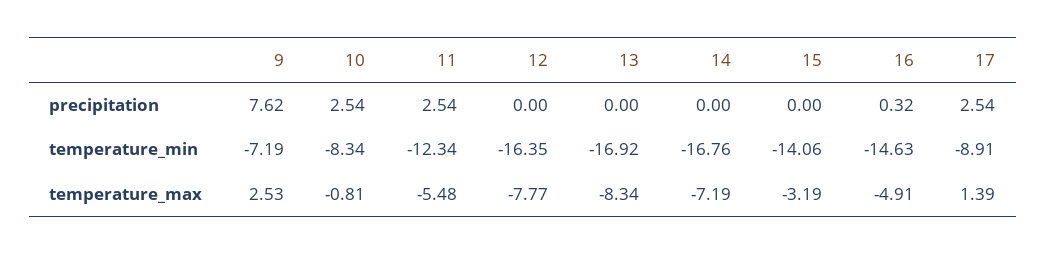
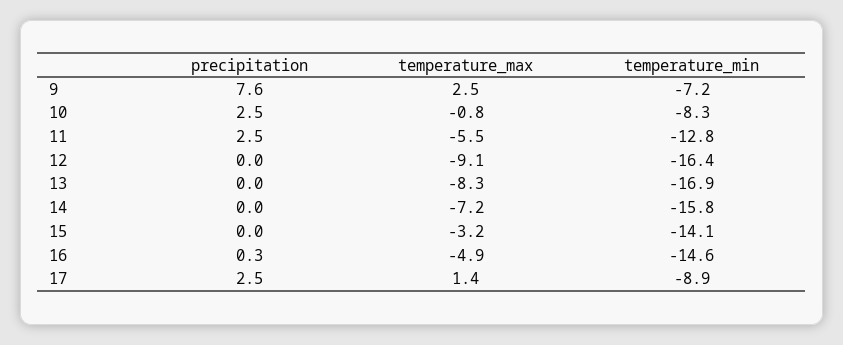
  {
    "9": {
      "precipitation": 7.62,
      "temperature_min": -7.19,
      "temperature_max": 2.53
    },
    "10": {
      "precipitation": 2.54,
      "temperature_min": -8.34,
      "temperature_max": -0.81
    },
    "11": {
      "precipitation": 2.54,
-     "temperature_min": -12.34,
+     "temperature_min": -12.8,
      "temperature_max": -5.48
    },
    "12": {
      "precipitation": 0,
      "temperature_min": -16.35,
-     "temperature_max": -7.77
+     "temperature_max": -9.1
    },
    "13": {
      "precipitation": 0,
      "temperature_min": -16.92,
      "temperature_max": -8.34
    },
    "14": {
      "precipitation": 0,
-     "temperature_min": -16.76,
+     "temperature_min": -15.8,
      "temperature_max": -7.19
    },
    "15": {
      "precipitation": 0,
      "temperature_min": -14.06,
      "temperature_max": -3.19
    },
    "16": {
      "precipitation": 0.32,
      "temperature_min": -14.63,
      "temperature_max": -4.91
    },
    "17": {
      "precipitation": 2.54,
      "temperature_min": -8.91,
      "temperature_max": 1.39
    }
  }

